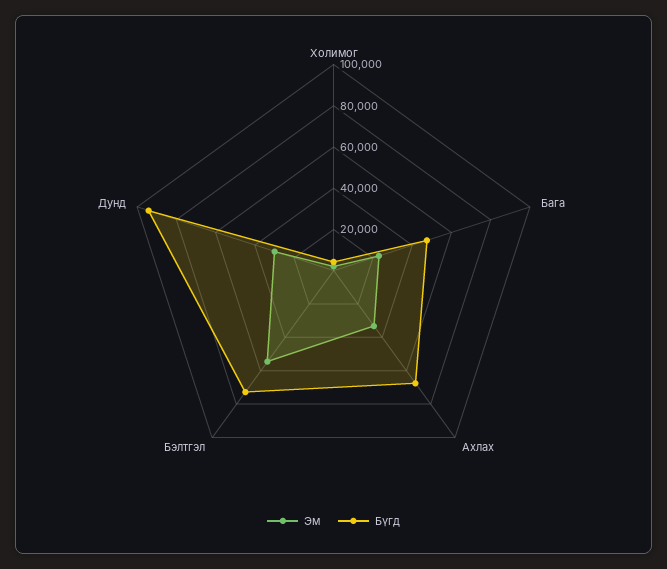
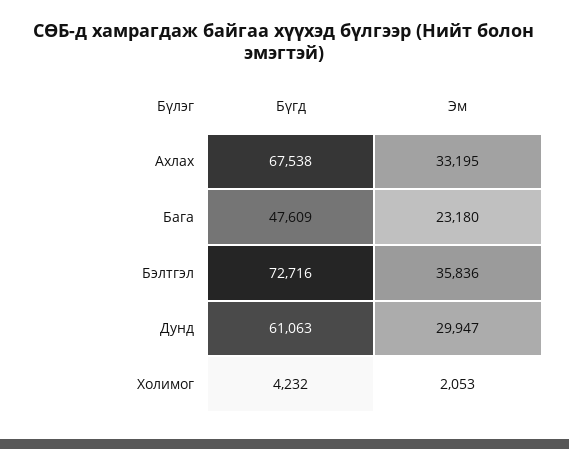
  {
    "Эм": {
      "Холимог": 2053,
      "Бага": 23180,
      "Ахлах": 33195,
-     "Бэлтгэл": 55000,
+     "Бэлтгэл": 35836,
      "Дунд": 29947
    },
    "Бүгд": {
      "Холимог": 4232,
      "Бага": 47609,
      "Ахлах": 67538,
      "Бэлтгэл": 72716,
-     "Дунд": 95000
+     "Дунд": 61063
    }
  }

